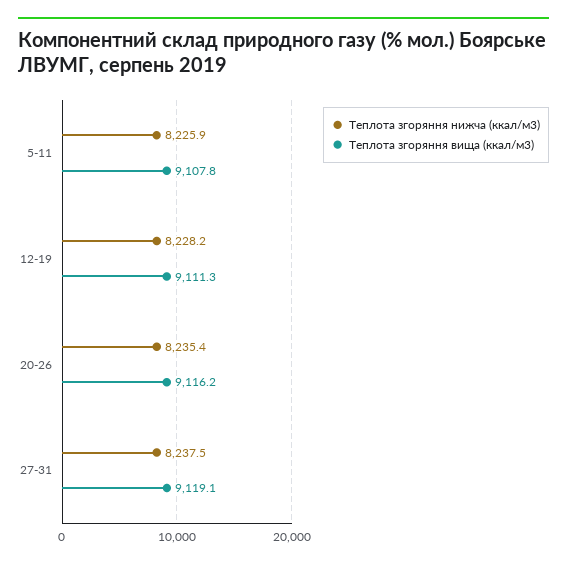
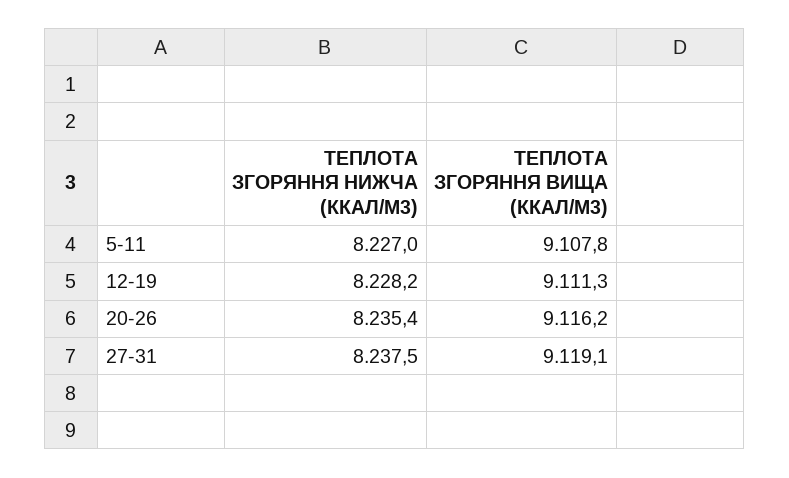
  {
    "Теплота згоряння нижча (ккал/м3)": {
-     "5-11": 8225.9,
+     "5-11": 8227,
      "12-19": 8228.2,
      "20-26": 8235.4,
      "27-31": 8237.5
    },
    "Теплота згоряння вища (ккал/м3)": {
      "5-11": 9107.8,
      "12-19": 9111.3,
      "20-26": 9116.2,
      "27-31": 9119.1
    }
  }

